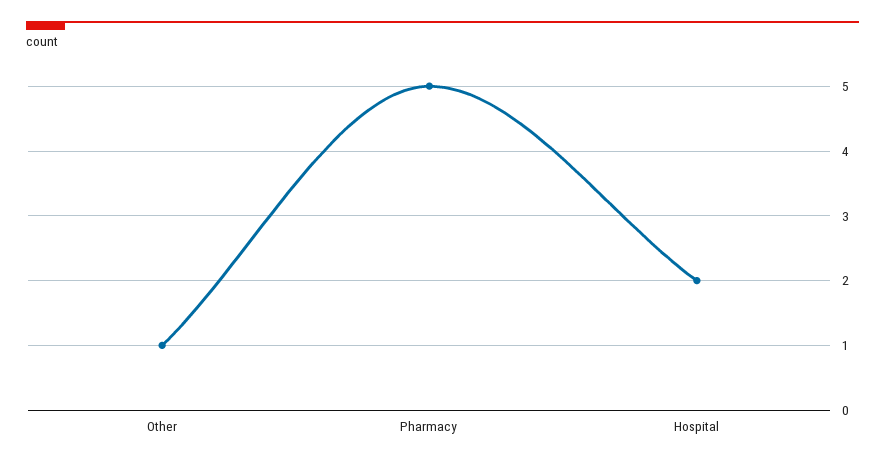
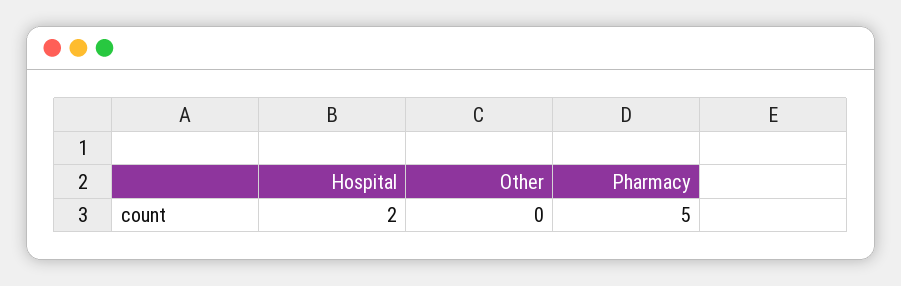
  {
-   "Other": 1,
+   "Other": 0,
    "Pharmacy": 5,
    "Hospital": 2
  }

